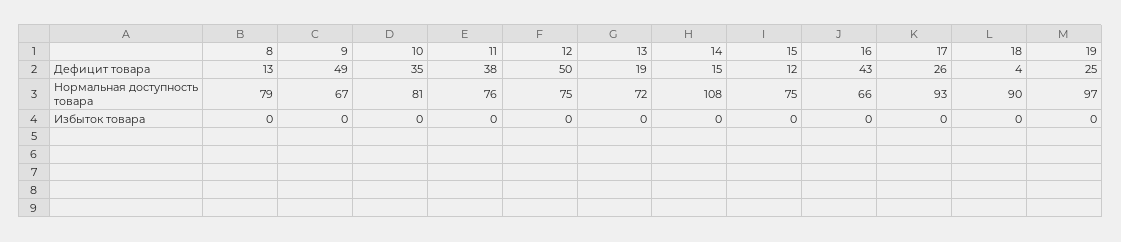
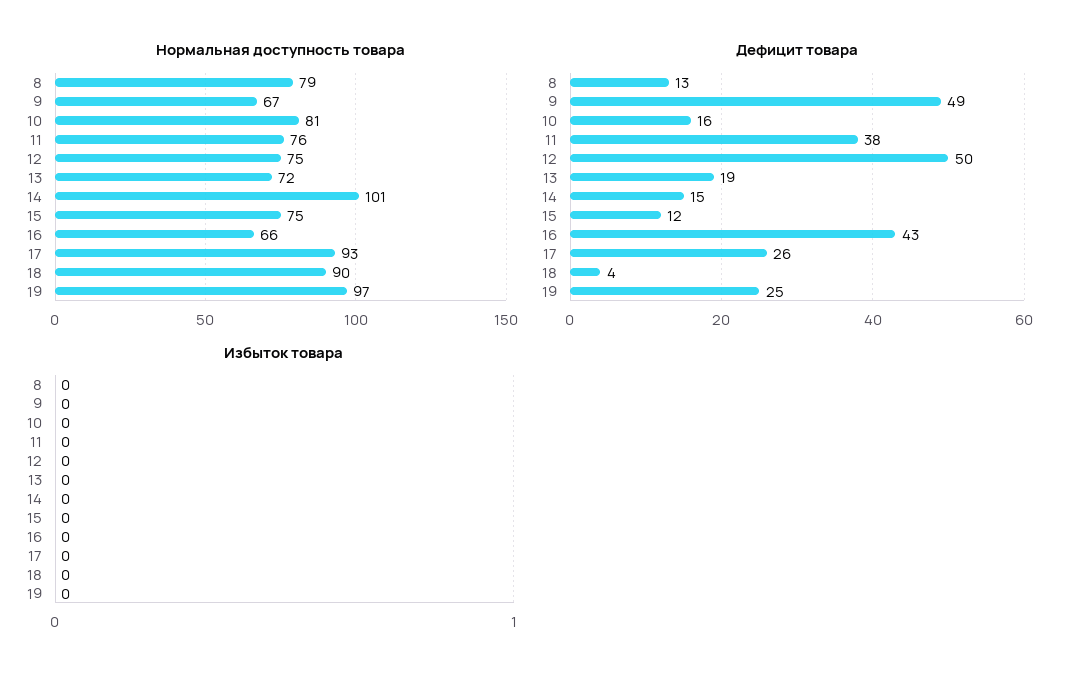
  {
    "Дефицит товара": {
      "8": 13,
      "9": 49,
-     "10": 35,
+     "10": 16,
      "11": 38,
      "12": 50,
      "13": 19,
      "14": 15,
      "15": 12,
      "16": 43,
      "17": 26,
      "18": 4,
      "19": 25
    },
    "Нормальная доступность товара": {
      "8": 79,
      "9": 67,
      "10": 81,
      "11": 76,
      "12": 75,
      "13": 72,
-     "14": 108,
+     "14": 101,
      "15": 75,
      "16": 66,
      "17": 93,
      "18": 90,
      "19": 97
    },
    "Избыток товара": {
      "8": 0,
      "9": 0,
      "10": 0,
      "11": 0,
      "12": 0,
      "13": 0,
      "14": 0,
      "15": 0,
      "16": 0,
      "17": 0,
      "18": 0,
      "19": 0
    }
  }

